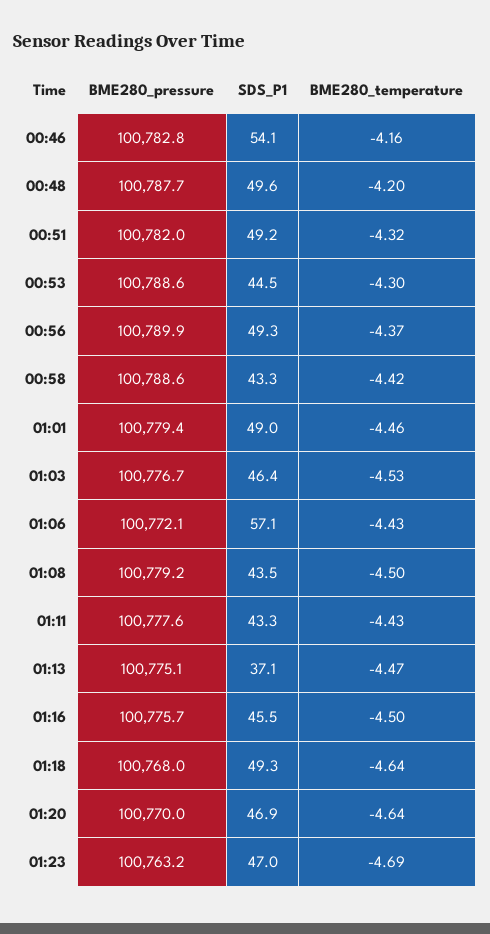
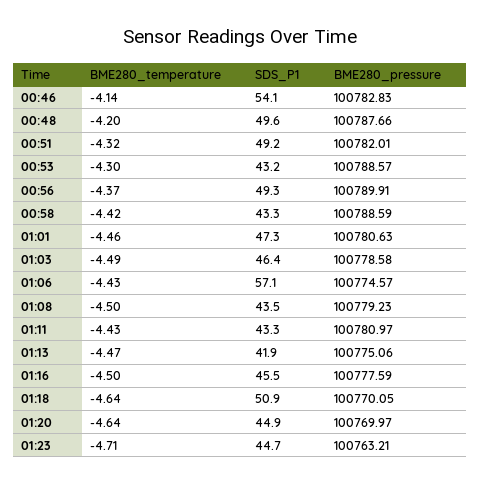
  {
    "BME280_pressure": {
      "00:46": 100782.83,
      "00:48": 100787.66,
      "00:51": 100782.01,
      "00:53": 100788.57,
      "00:56": 100789.91,
      "00:58": 100788.59,
-     "01:01": 100779.4,
+     "01:01": 100780.63,
-     "01:03": 100776.7,
+     "01:03": 100778.58,
-     "01:06": 100772.1,
+     "01:06": 100774.57,
      "01:08": 100779.23,
-     "01:11": 100777.6,
+     "01:11": 100780.97,
      "01:13": 100775.06,
-     "01:16": 100775.7,
+     "01:16": 100777.59,
-     "01:18": 100768,
+     "01:18": 100770.05,
      "01:20": 100769.97,
      "01:23": 100763.21
    },
    "SDS_P1": {
      "00:46": 54.1,
      "00:48": 49.6,
      "00:51": 49.2,
-     "00:53": 44.5,
+     "00:53": 43.2,
      "00:56": 49.3,
      "00:58": 43.3,
-     "01:01": 49,
+     "01:01": 47.3,
      "01:03": 46.4,
      "01:06": 57.1,
      "01:08": 43.5,
      "01:11": 43.3,
-     "01:13": 37.1,
+     "01:13": 41.9,
      "01:16": 45.5,
-     "01:18": 49.3,
+     "01:18": 50.9,
-     "01:20": 46.9,
+     "01:20": 44.9,
-     "01:23": 47
+     "01:23": 44.7
    },
    "BME280_temperature": {
-     "00:46": -4.16,
+     "00:46": -4.14,
      "00:48": -4.2,
      "00:51": -4.32,
      "00:53": -4.3,
      "00:56": -4.37,
      "00:58": -4.42,
      "01:01": -4.46,
-     "01:03": -4.53,
+     "01:03": -4.49,
      "01:06": -4.43,
      "01:08": -4.5,
      "01:11": -4.43,
      "01:13": -4.47,
      "01:16": -4.5,
      "01:18": -4.64,
      "01:20": -4.64,
-     "01:23": -4.69
+     "01:23": -4.71
    }
  }

